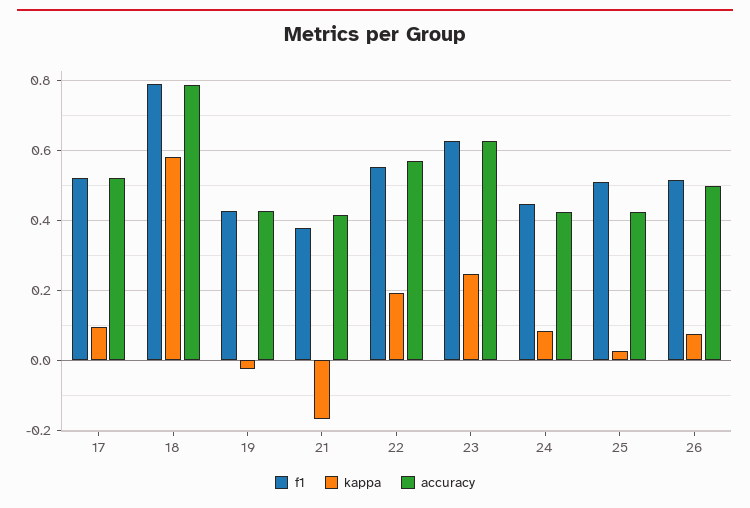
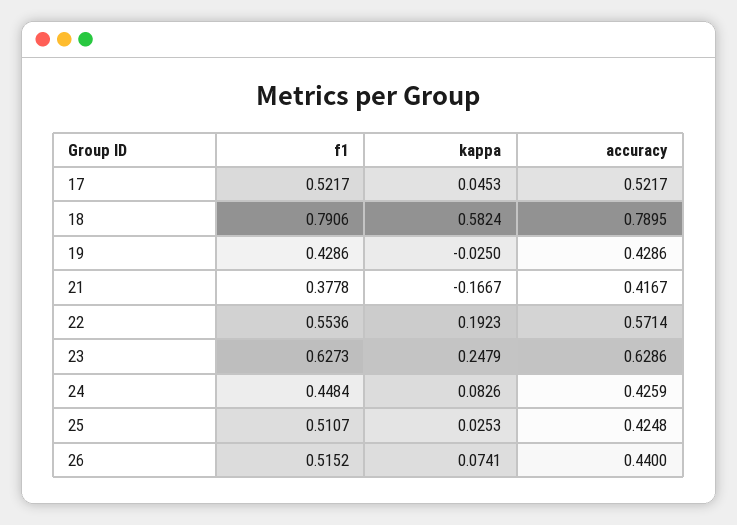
  {
    "f1": {
      "17": 0.5217,
      "18": 0.7906,
      "19": 0.4286,
      "21": 0.3778,
      "22": 0.5536,
      "23": 0.6273,
      "24": 0.4484,
      "25": 0.5107,
      "26": 0.5152
    },
    "kappa": {
-     "17": 0.1,
+     "17": 0.0453,
      "18": 0.5824,
      "19": -0.025,
      "21": -0.1667,
      "22": 0.1923,
      "23": 0.2479,
      "24": 0.0826,
      "25": 0.0253,
      "26": 0.0741
    },
    "accuracy": {
      "17": 0.5217,
      "18": 0.7895,
      "19": 0.4286,
      "21": 0.4167,
      "22": 0.5714,
      "23": 0.6286,
      "24": 0.4259,
      "25": 0.4248,
-     "26": 0.5
+     "26": 0.44
    }
  }

